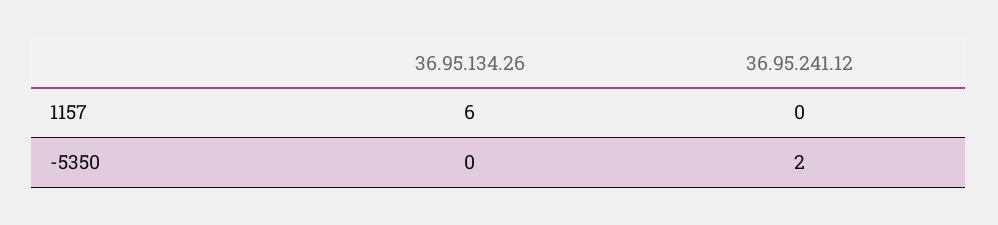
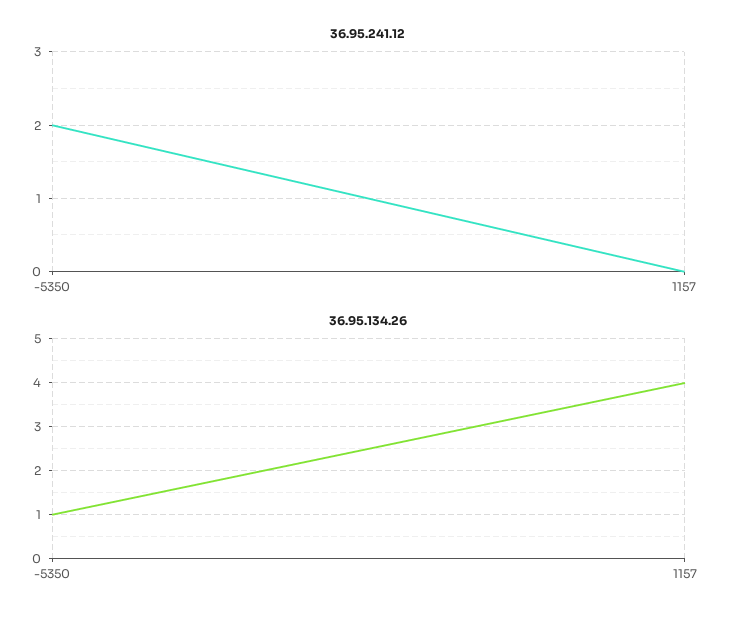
  {
    "36.95.134.26": {
-     "1157": 6,
+     "1157": 4,
-     "-5350": 0
+     "-5350": 1
    },
    "36.95.241.12": {
      "1157": 0,
      "-5350": 2
    }
  }

